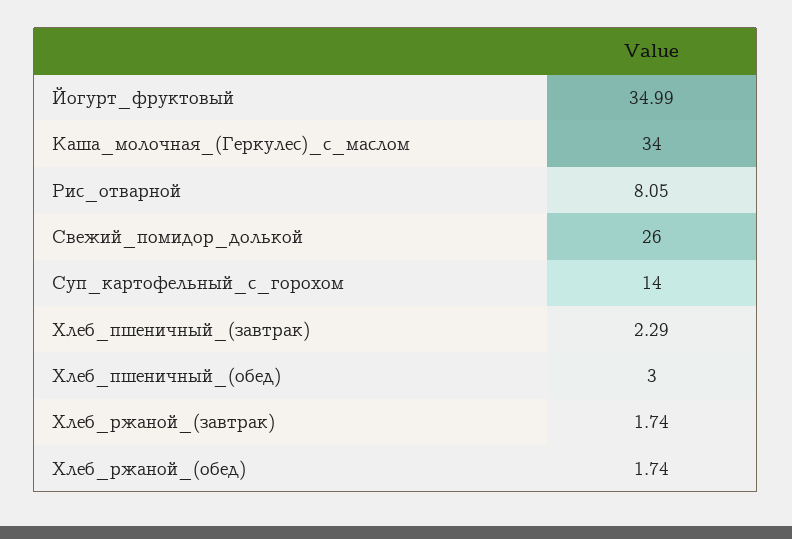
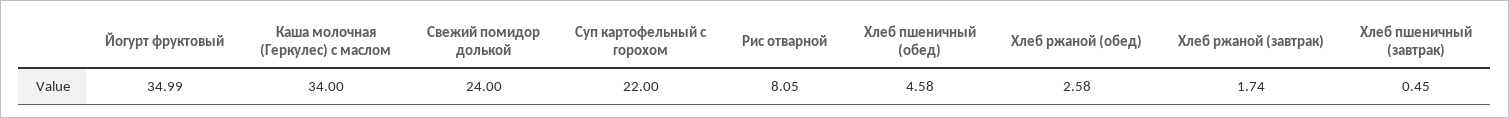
  {
    "Йогурт_фруктовый": 34.99,
    "Каша_молочная_(Геркулес)_с_маслом": 34,
    "Рис_отварной": 8.05,
-   "Свежий_помидор_долькой": 26,
+   "Свежий_помидор_долькой": 24,
-   "Суп_картофельный_с_горохом": 14,
+   "Суп_картофельный_с_горохом": 22,
-   "Хлеб_пшеничный_(завтрак)": 2.29,
+   "Хлеб_пшеничный_(завтрак)": 0.45,
-   "Хлеб_пшеничный_(обед)": 3,
+   "Хлеб_пшеничный_(обед)": 4.58,
    "Хлеб_ржаной_(завтрак)": 1.74,
-   "Хлеб_ржаной_(обед)": 1.74
+   "Хлеб_ржаной_(обед)": 2.58
  }

